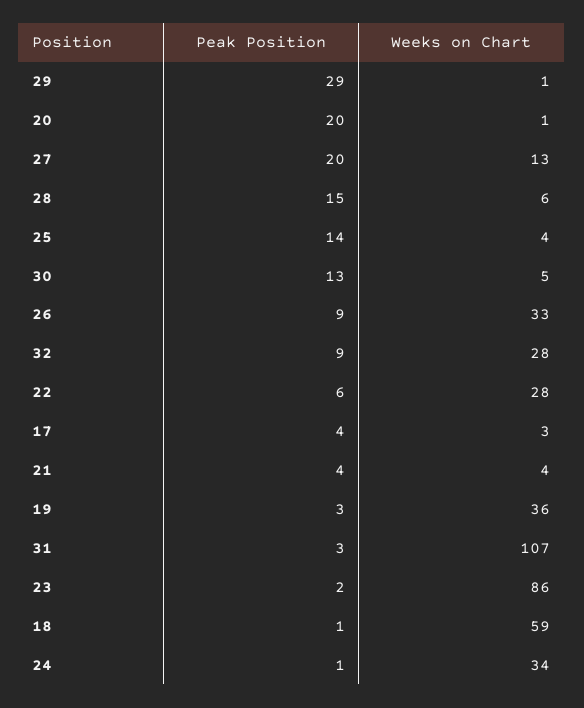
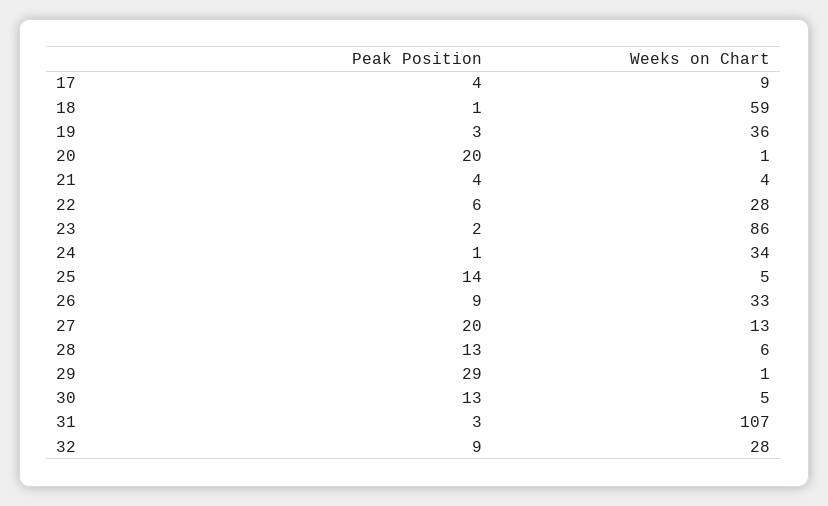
  {
    "Peak Position": {
      "29": 29,
      "20": 20,
      "27": 20,
-     "28": 15,
+     "28": 13,
      "25": 14,
      "30": 13,
      "26": 9,
      "32": 9,
      "22": 6,
      "17": 4,
      "21": 4,
      "19": 3,
      "31": 3,
      "23": 2,
      "18": 1,
      "24": 1
    },
    "Weeks on Chart": {
      "29": 1,
      "20": 1,
      "27": 13,
      "28": 6,
-     "25": 4,
+     "25": 5,
      "30": 5,
      "26": 33,
      "32": 28,
      "22": 28,
-     "17": 3,
+     "17": 9,
      "21": 4,
      "19": 36,
      "31": 107,
      "23": 86,
      "18": 59,
      "24": 34
    }
  }

